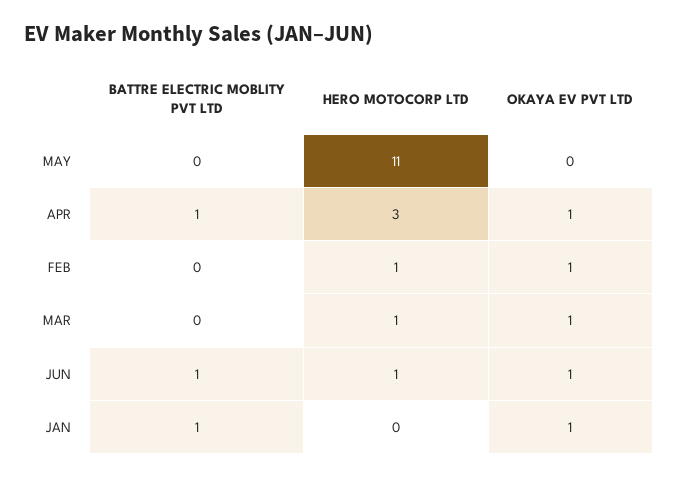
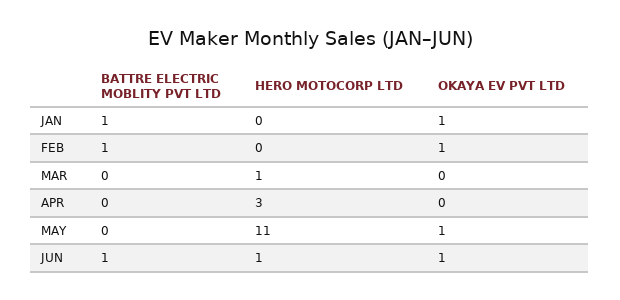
  {
    "BATTRE ELECTRIC MOBLITY PVT LTD": {
      "MAY": 0,
-     "APR": 1,
+     "APR": 0,
-     "FEB": 0,
+     "FEB": 1,
      "MAR": 0,
      "JUN": 1,
      "JAN": 1
    },
    "HERO MOTOCORP LTD": {
      "MAY": 11,
      "APR": 3,
-     "FEB": 1,
+     "FEB": 0,
      "MAR": 1,
      "JUN": 1,
      "JAN": 0
    },
    "OKAYA EV PVT LTD": {
-     "MAY": 0,
+     "MAY": 1,
-     "APR": 1,
+     "APR": 0,
      "FEB": 1,
-     "MAR": 1,
+     "MAR": 0,
      "JUN": 1,
      "JAN": 1
    }
  }

